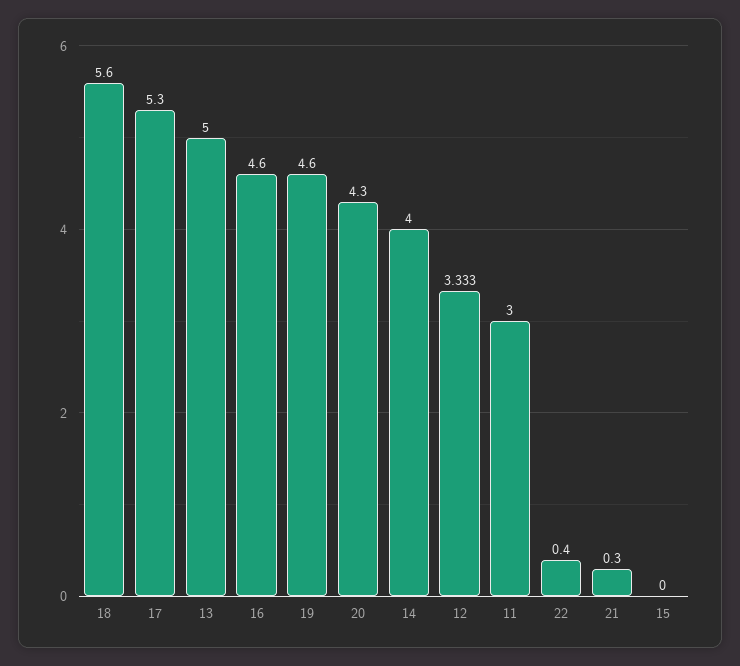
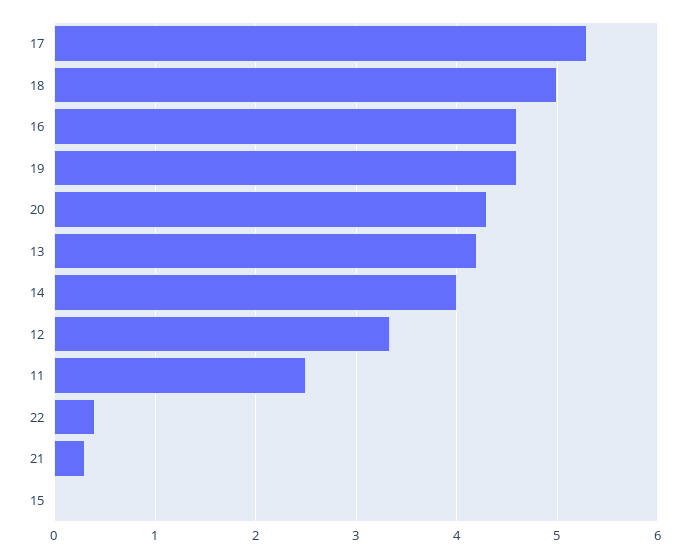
  {
-   "18": 5.6,
+   "18": 5,
    "17": 5.3,
-   "13": 5,
+   "13": 4.2,
    "16": 4.6,
    "19": 4.6,
    "20": 4.3,
    "14": 4,
    "12": 3.333,
-   "11": 3,
+   "11": 2.5,
    "22": 0.4,
    "21": 0.3,
    "15": 0
  }

